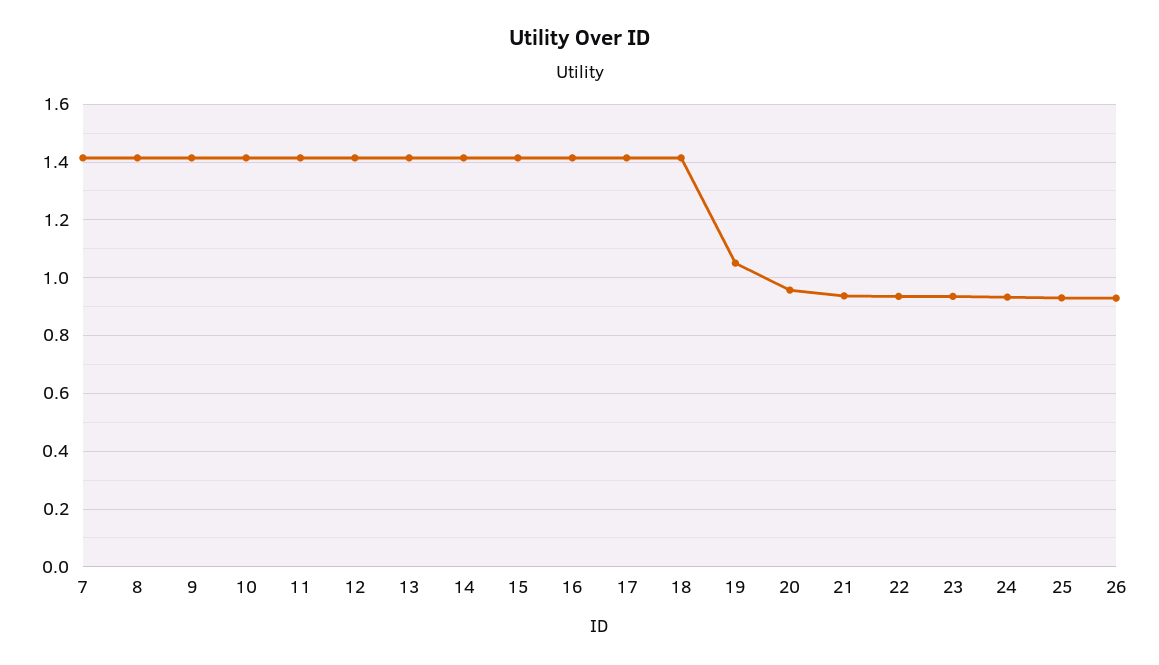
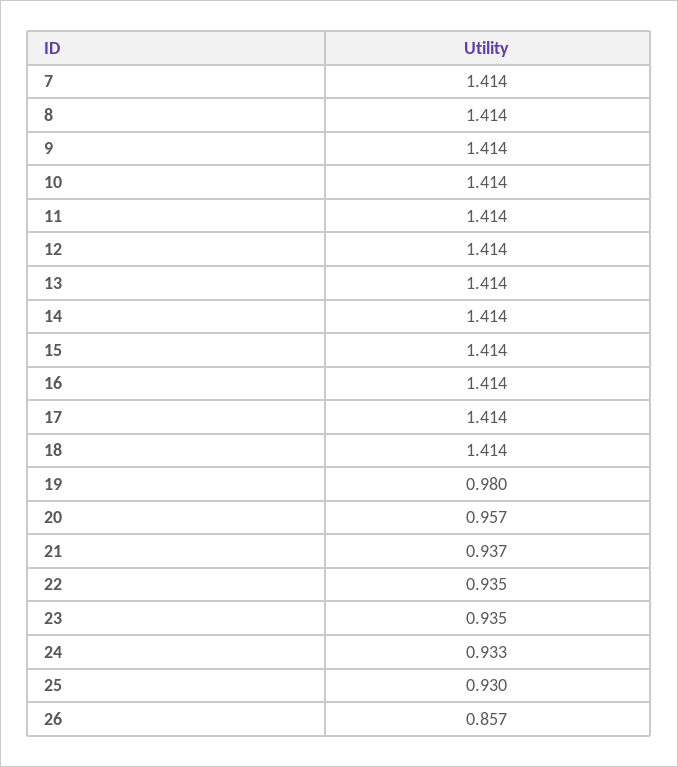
  {
    "7": 1.414,
    "8": 1.414,
    "9": 1.414,
    "10": 1.414,
    "11": 1.414,
    "12": 1.414,
    "13": 1.414,
    "14": 1.414,
    "15": 1.414,
    "16": 1.414,
    "17": 1.414,
    "18": 1.414,
-   "19": 1.05,
+   "19": 0.98,
    "20": 0.957,
    "21": 0.937,
    "22": 0.935,
    "23": 0.935,
    "24": 0.933,
    "25": 0.93,
-   "26": 0.925
+   "26": 0.857
  }

